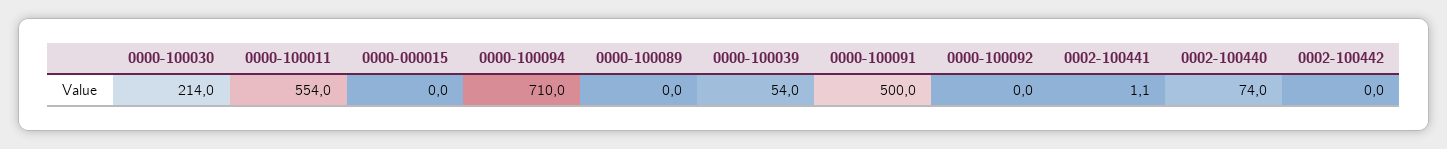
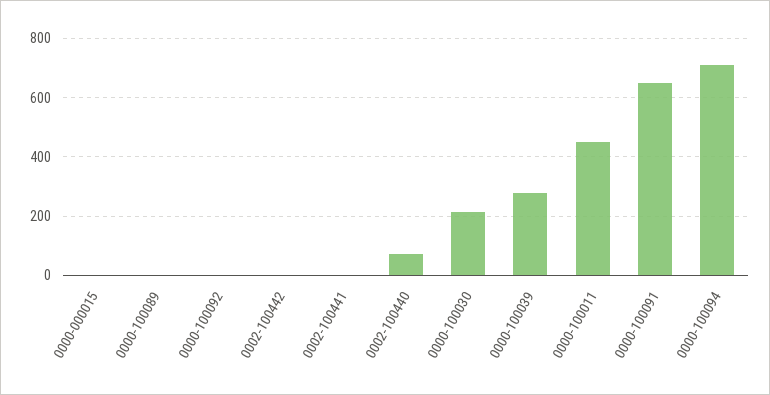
  {
    "0000-100030": 214,
-   "0000-100011": 554,
+   "0000-100011": 450,
    "0000-000015": 0,
    "0000-100094": 710,
    "0000-100089": 0,
-   "0000-100039": 54,
+   "0000-100039": 275,
-   "0000-100091": 500,
+   "0000-100091": 650,
    "0000-100092": 0,
    "0002-100441": 1.1,
    "0002-100440": 74,
    "0002-100442": 0
  }

